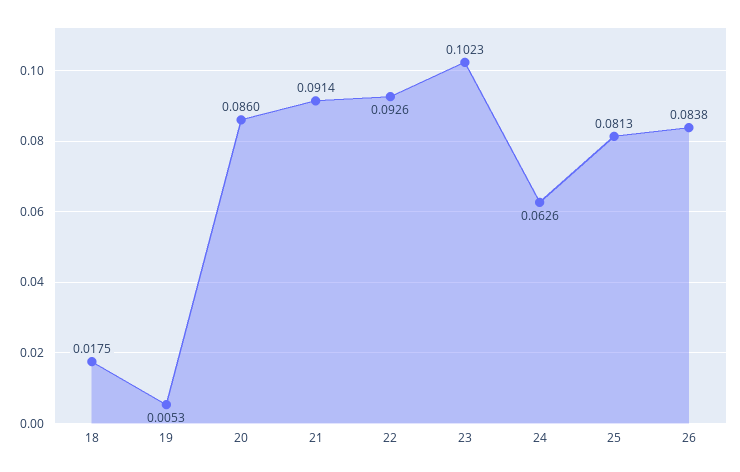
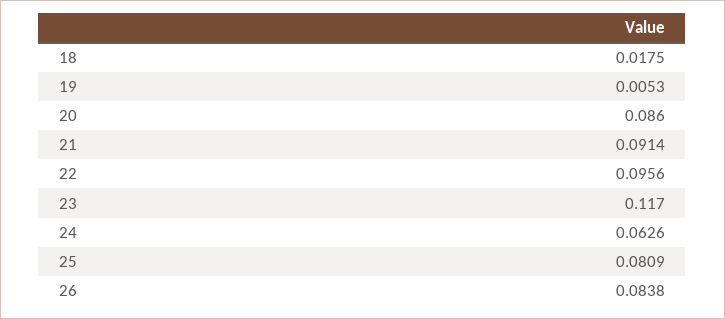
  {
    "18": 0.0175,
    "19": 0.0053,
    "20": 0.086,
    "21": 0.0914,
-   "22": 0.0926,
+   "22": 0.0956,
-   "23": 0.1023,
+   "23": 0.117,
    "24": 0.0626,
-   "25": 0.0813,
+   "25": 0.0809,
    "26": 0.0838
  }

